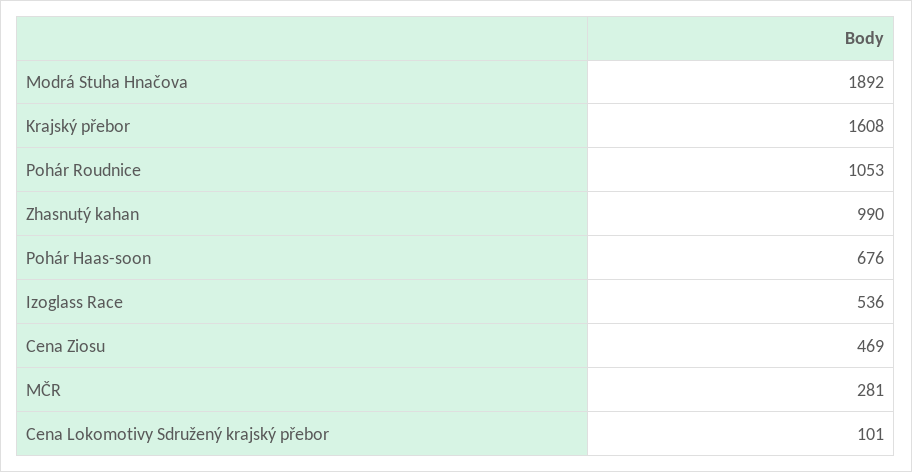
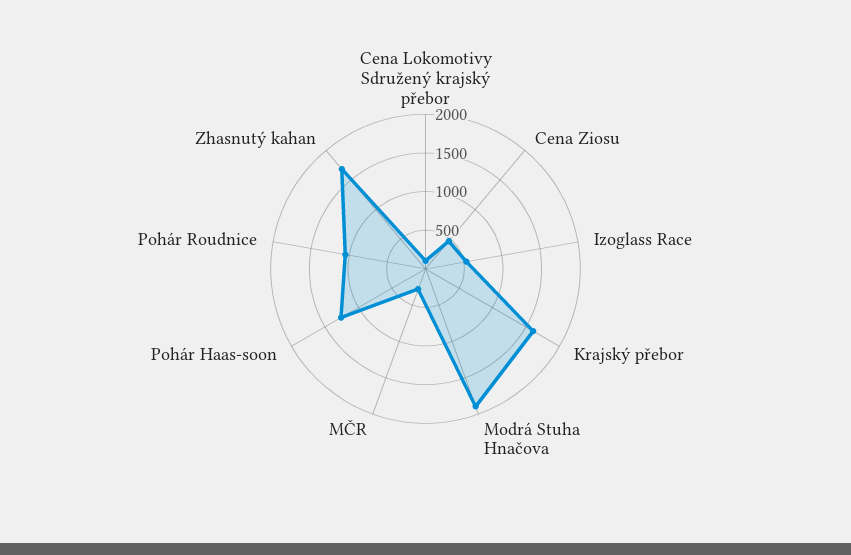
  {
    "Modrá Stuha Hnačova": 1892,
    "Krajský přebor": 1608,
    "Pohár Roudnice": 1053,
-   "Zhasnutý kahan": 990,
+   "Zhasnutý kahan": 1750,
-   "Pohár Haas-soon": 676,
+   "Pohár Haas-soon": 1250,
    "Izoglass Race": 536,
    "Cena Ziosu": 469,
    "MČR": 281,
    "Cena Lokomotivy Sdružený krajský přebor": 101
  }

